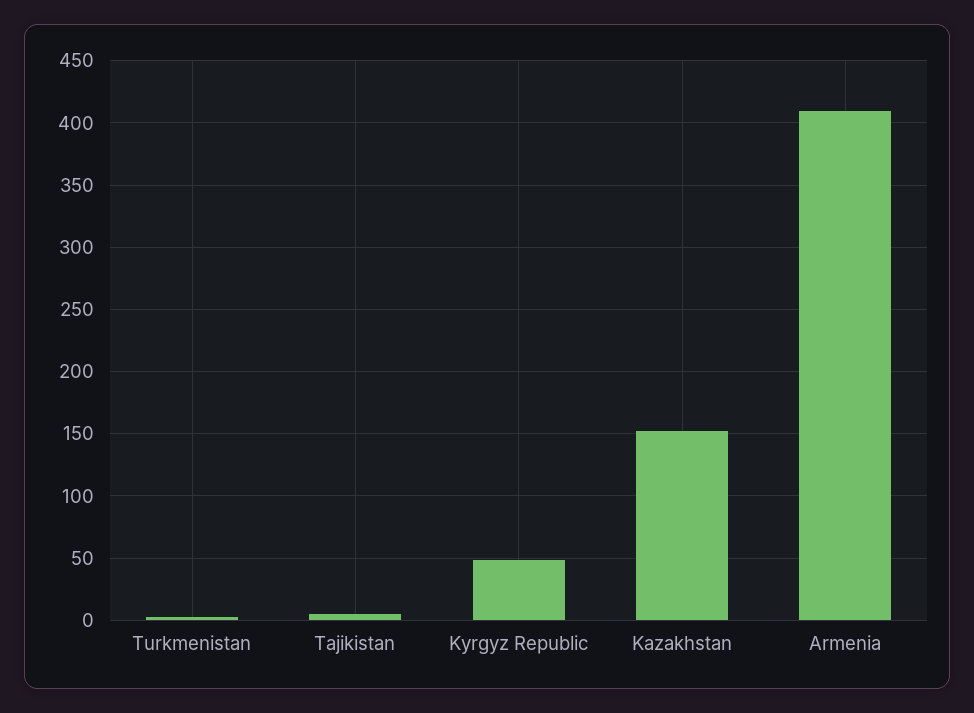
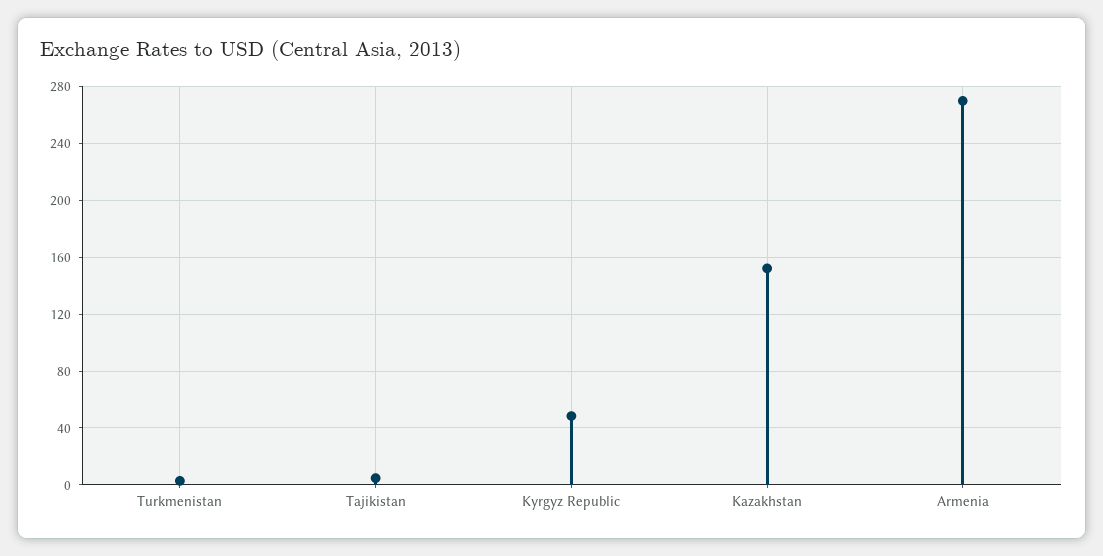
  {
    "Turkmenistan": 5,
    "Tajikistan": 5,
    "Kyrgyz Republic": 50,
    "Kazakhstan": 150,
-   "Armenia": 410
+   "Armenia": 270
  }

